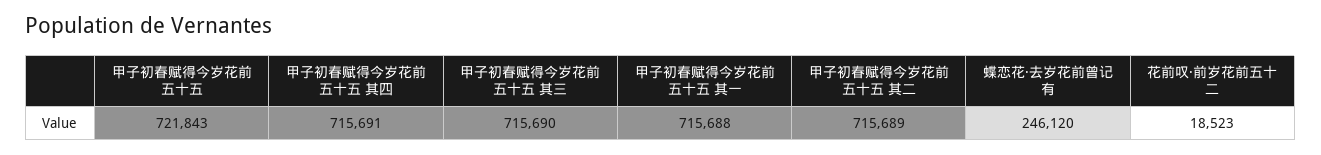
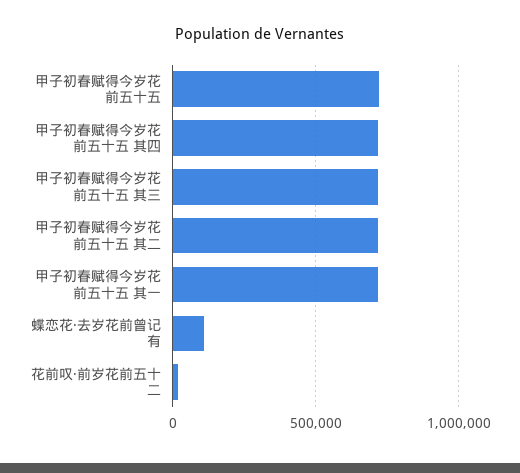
  {
    "甲子初春赋得今岁花前五十五": 721843,
    "甲子初春赋得今岁花前五十五 其四": 715691,
    "甲子初春赋得今岁花前五十五 其三": 715690,
    "甲子初春赋得今岁花前五十五 其一": 715688,
    "甲子初春赋得今岁花前五十五 其二": 715689,
-   "蝶恋花·去岁花前曾记有": 246120,
+   "蝶恋花·去岁花前曾记有": 100000,
    "花前叹·前岁花前五十二": 18523
  }

